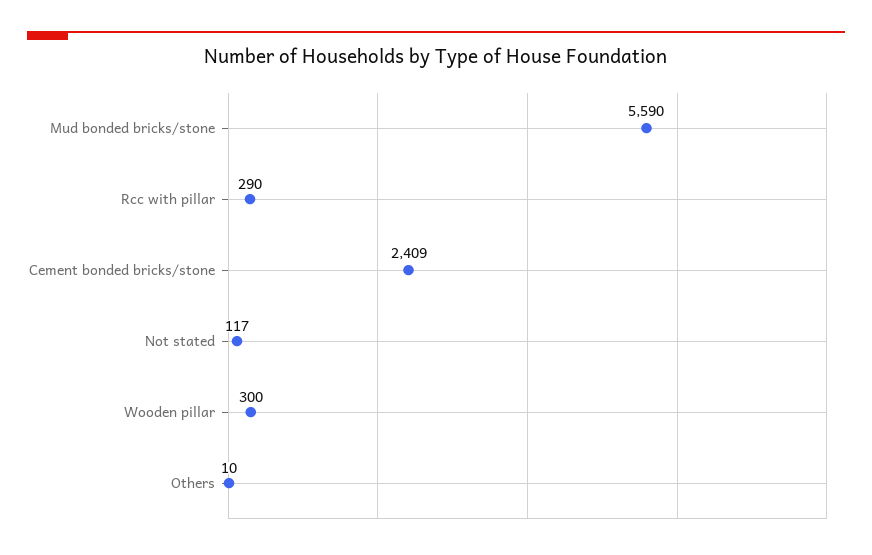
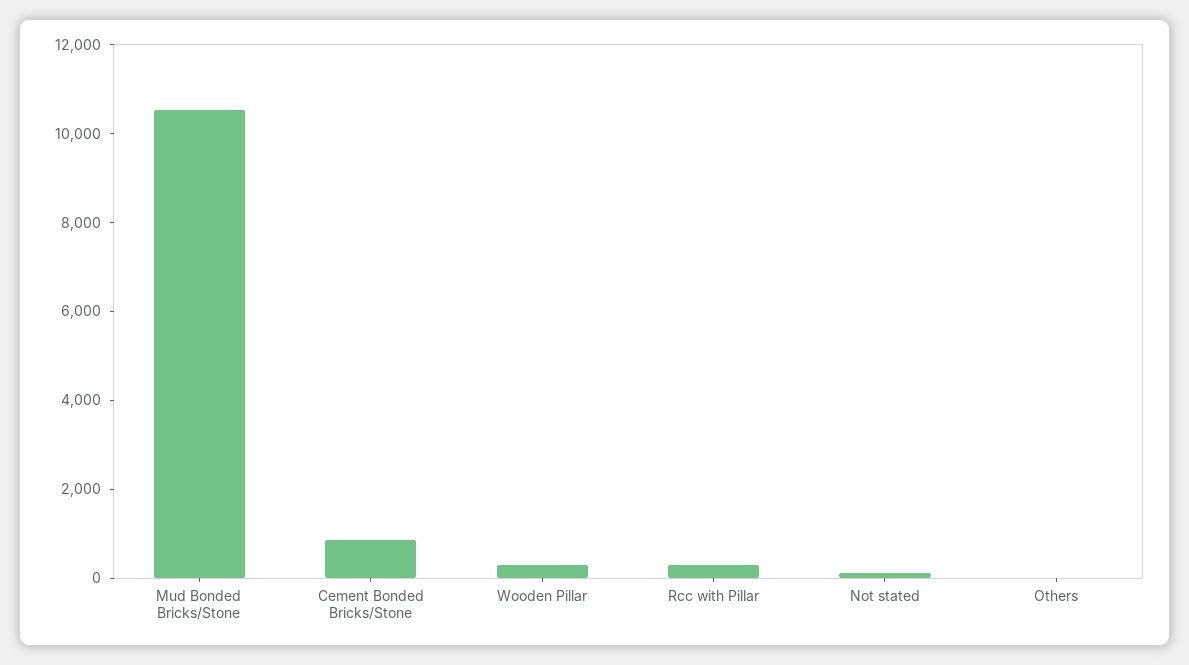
  {
-   "Mud bonded bricks/stone": 5590,
+   "Mud bonded bricks/stone": 10500,
    "Rcc with pillar": 290,
-   "Cement bonded bricks/stone": 2409,
+   "Cement bonded bricks/stone": 1000,
    "Not stated": 117,
    "Wooden pillar": 300,
    "Others": 10
  }

